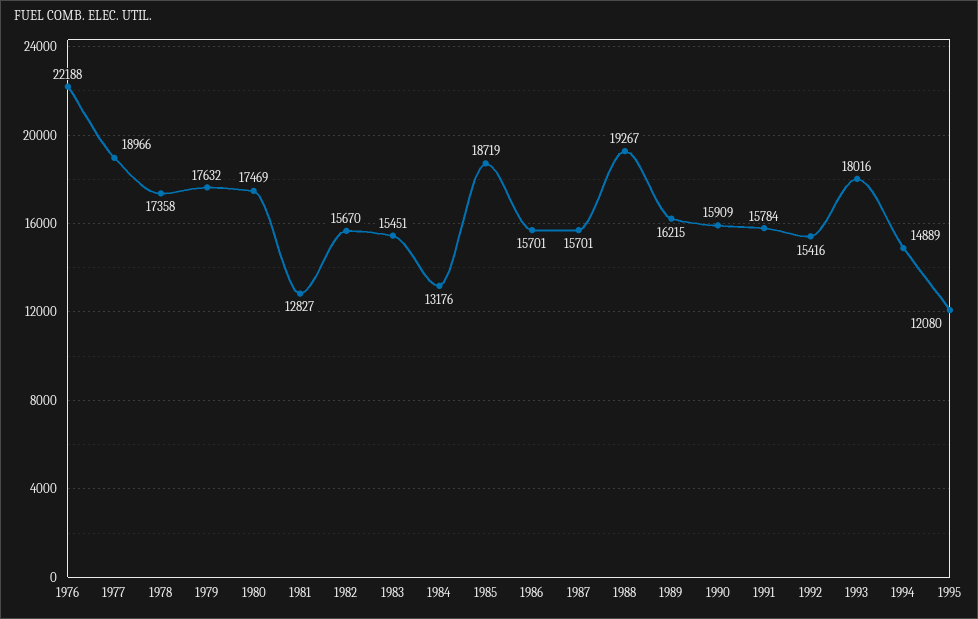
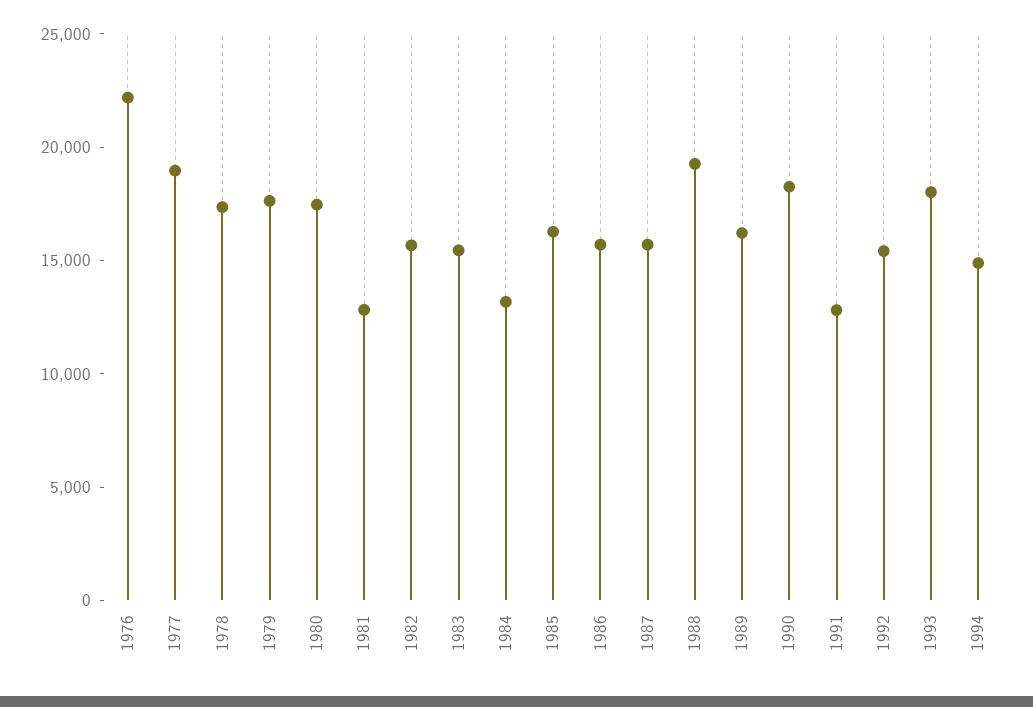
  {
    "1976": 22188,
    "1977": 18966,
    "1978": 17358,
    "1979": 17632,
    "1980": 17469,
    "1981": 12827,
    "1982": 15670,
    "1983": 15451,
    "1984": 13176,
-   "1985": 18719,
+   "1985": 16000,
    "1986": 15701,
    "1987": 15701,
    "1988": 19267,
    "1989": 16215,
-   "1990": 15909,
+   "1990": 18000,
-   "1991": 15784,
+   "1991": 13000,
    "1992": 15416,
    "1993": 18016,
-   "1994": 14889,
+   "1994": 14889
-   "1995": 12080
  }

